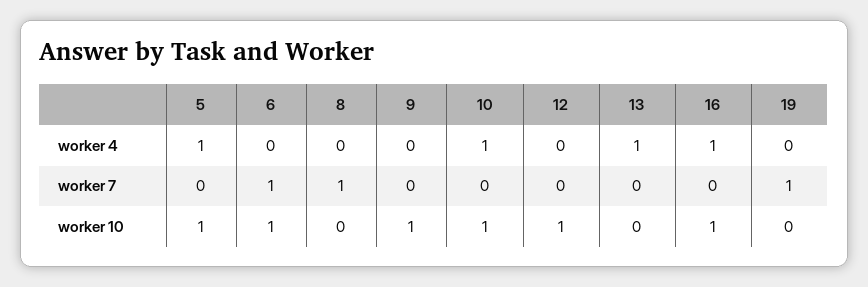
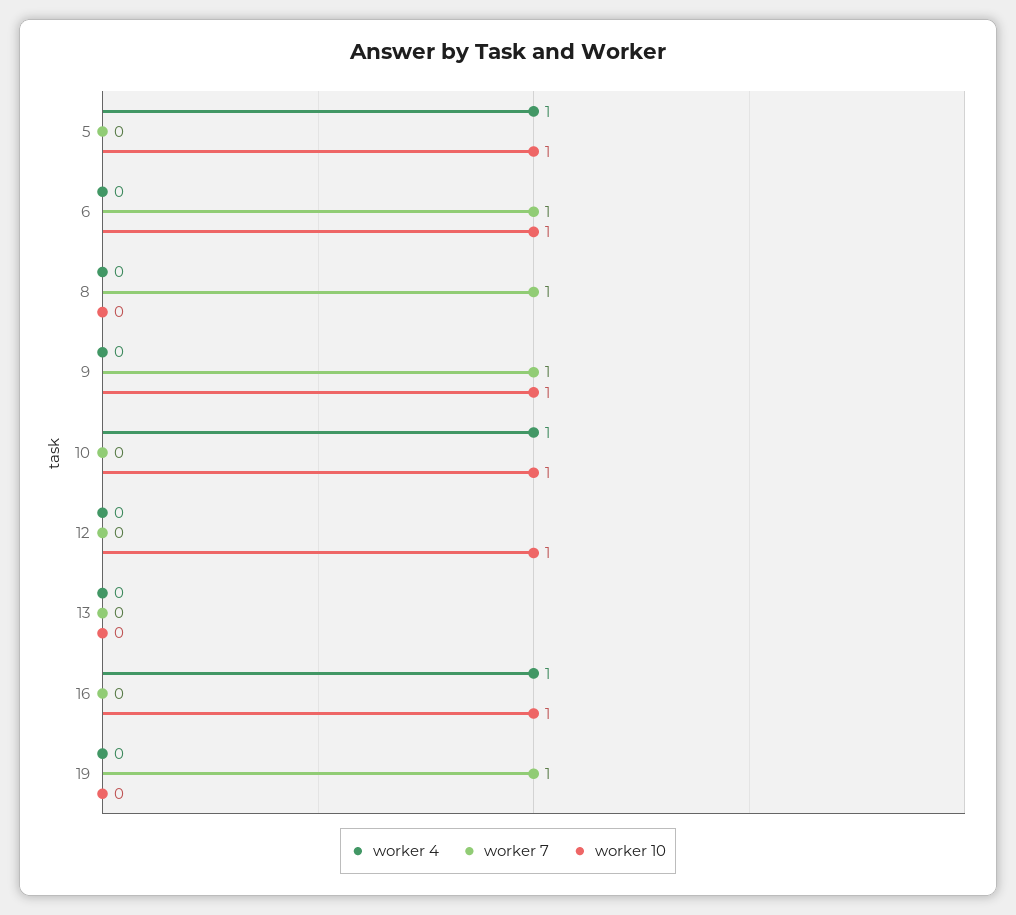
  {
    "worker 4": {
      "5": 1,
      "6": 0,
      "8": 0,
      "9": 0,
      "10": 1,
      "12": 0,
-     "13": 1,
+     "13": 0,
      "16": 1,
      "19": 0
    },
    "worker 7": {
      "5": 0,
      "6": 1,
      "8": 1,
-     "9": 0,
+     "9": 1,
      "10": 0,
      "12": 0,
      "13": 0,
      "16": 0,
      "19": 1
    },
    "worker 10": {
      "5": 1,
      "6": 1,
      "8": 0,
      "9": 1,
      "10": 1,
      "12": 1,
      "13": 0,
      "16": 1,
      "19": 0
    }
  }

